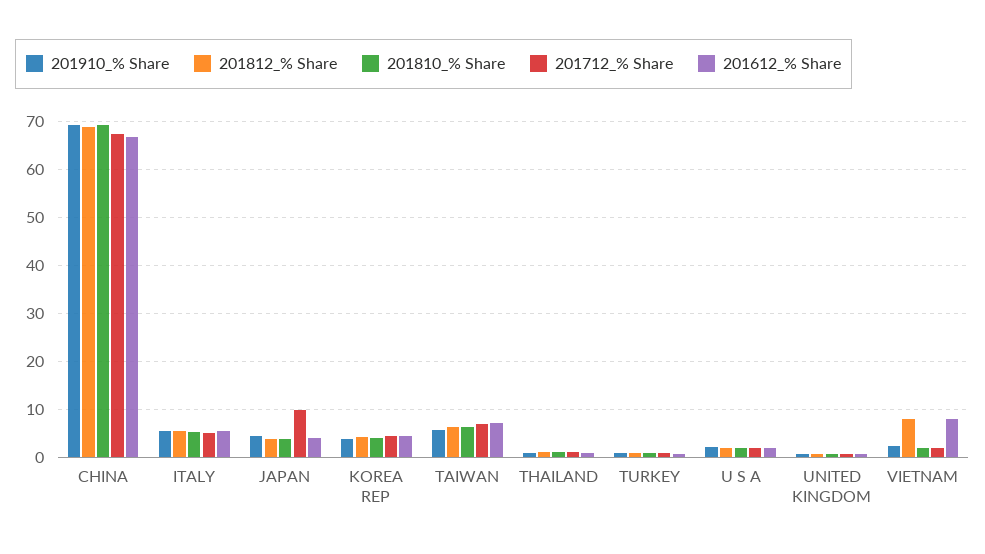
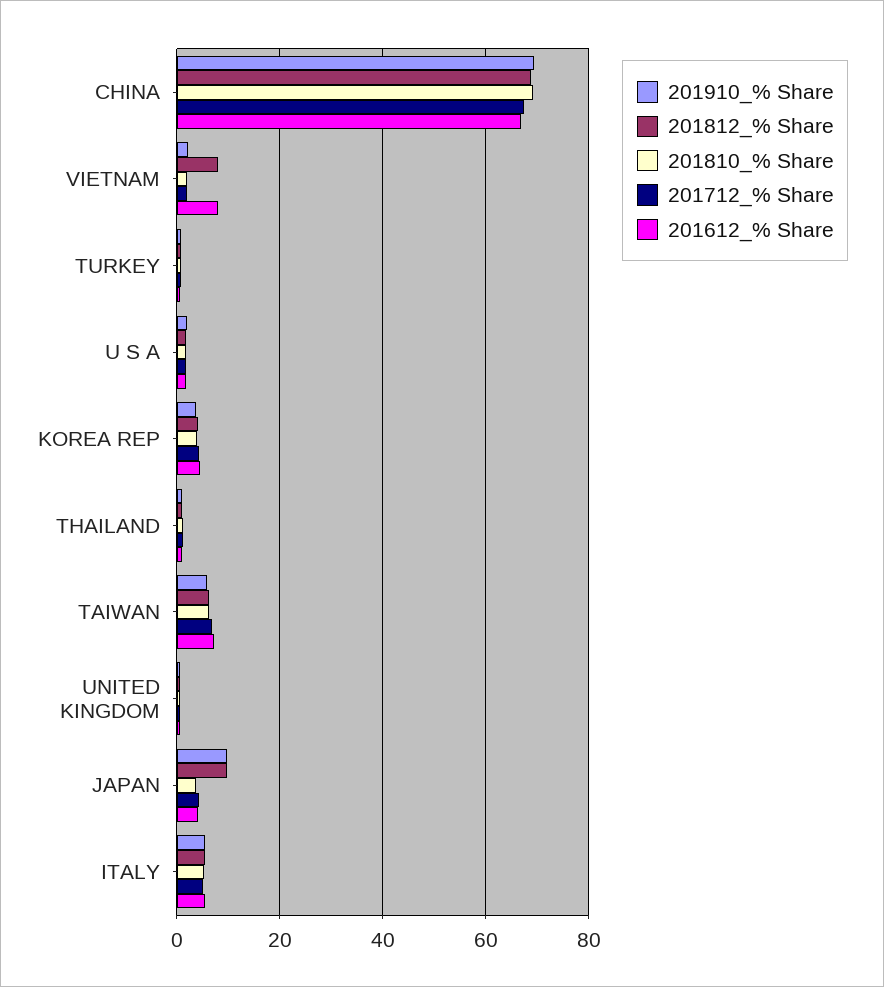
  {
    "201910_% Share": {
      "CHINA": 70,
      "ITALY": 6,
-     "JAPAN": 4,
+     "JAPAN": 10,
      "KOREA REP": 4,
      "TAIWAN": 6,
      "THAILAND": 0,
      "TURKEY": 0,
      "U S A": 2,
      "UNITED KINGDOM": 0,
      "VIETNAM": 2
    },
    "201812_% Share": {
      "CHINA": 68,
      "ITALY": 6,
-     "JAPAN": 4,
+     "JAPAN": 10,
      "KOREA REP": 4,
      "TAIWAN": 6,
      "THAILAND": 2,
      "TURKEY": 0,
      "U S A": 2,
      "UNITED KINGDOM": 0,
      "VIETNAM": 8
    },
    "201810_% Share": {
      "CHINA": 70,
      "ITALY": 6,
      "JAPAN": 4,
      "KOREA REP": 4,
      "TAIWAN": 6,
      "THAILAND": 2,
      "TURKEY": 0,
      "U S A": 2,
      "UNITED KINGDOM": 0,
      "VIETNAM": 2
    },
    "201712_% Share": {
      "CHINA": 68,
      "ITALY": 6,
-     "JAPAN": 10,
+     "JAPAN": 4,
      "KOREA REP": 4,
      "TAIWAN": 6,
      "THAILAND": 2,
      "TURKEY": 0,
      "U S A": 2,
      "UNITED KINGDOM": 0,
      "VIETNAM": 2
    },
    "201612_% Share": {
      "CHINA": 66,
      "ITALY": 6,
      "JAPAN": 4,
      "KOREA REP": 4,
      "TAIWAN": 8,
      "THAILAND": 0,
      "TURKEY": 0,
      "U S A": 2,
      "UNITED KINGDOM": 0,
      "VIETNAM": 8
    }
  }

